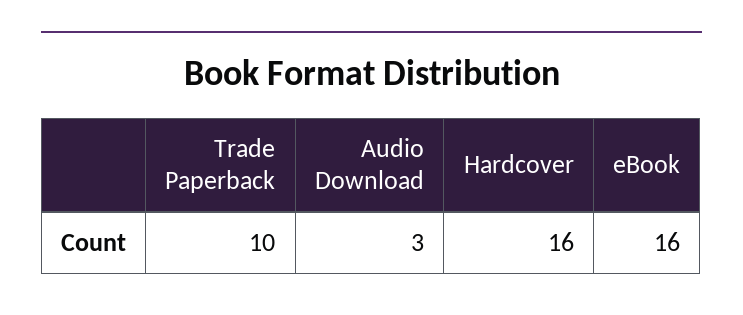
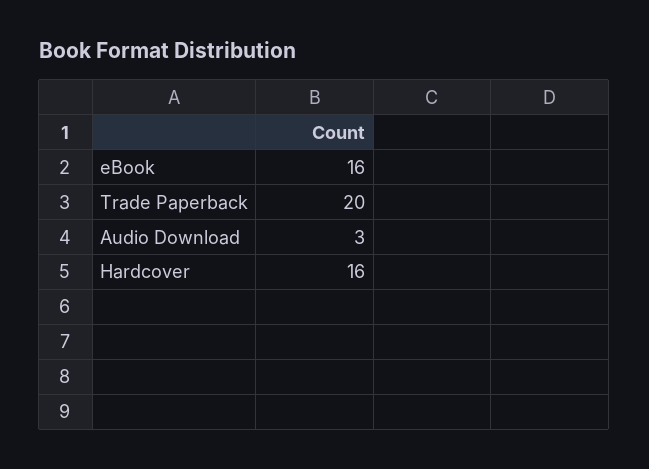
  {
-   "Trade Paperback": 10,
+   "Trade Paperback": 20,
    "Audio Download": 3,
    "Hardcover": 16,
    "eBook": 16
  }

